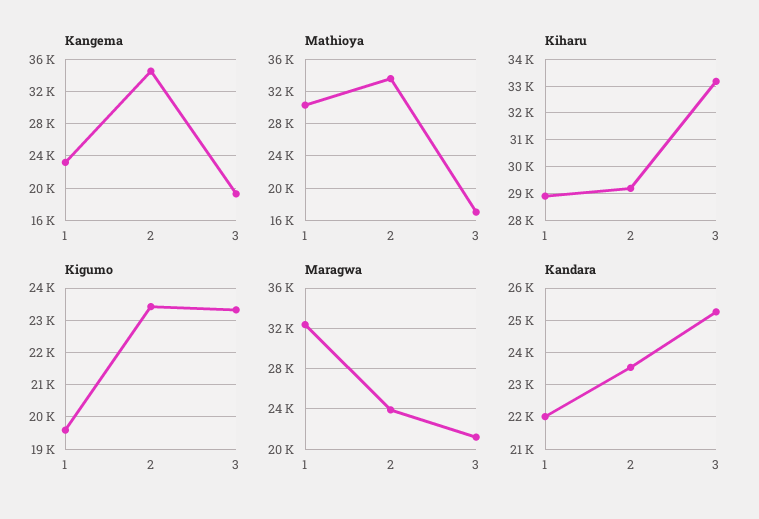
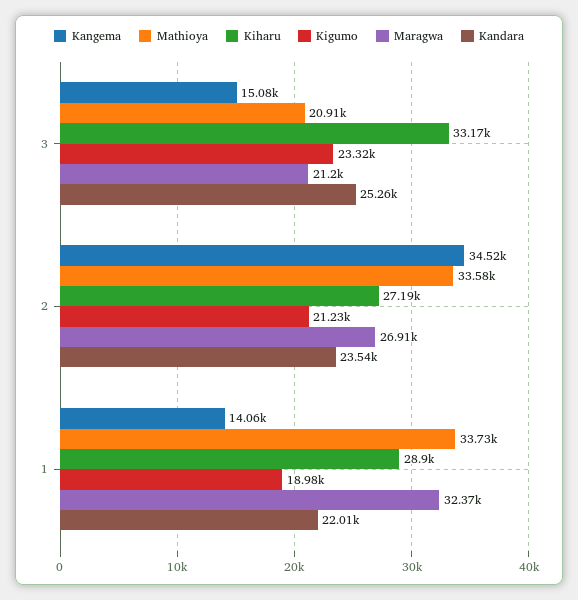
  {
    "Kangema": {
-     "1": 23000,
+     "1": 14060,
      "2": 34520,
-     "3": 19000
+     "3": 15080
    },
    "Mathioya": {
-     "1": 30000,
+     "1": 33730,
      "2": 33580,
-     "3": 17000
+     "3": 20910
    },
    "Kiharu": {
      "1": 28900,
-     "2": 29250,
+     "2": 27190,
      "3": 33170
    },
    "Kigumo": {
-     "1": 19600,
+     "1": 18980,
-     "2": 23400,
+     "2": 21230,
      "3": 23320
    },
    "Maragwa": {
      "1": 32370,
-     "2": 24000,
+     "2": 26910,
      "3": 21200
    },
    "Kandara": {
      "1": 22010,
      "2": 23540,
      "3": 25260
    }
  }

